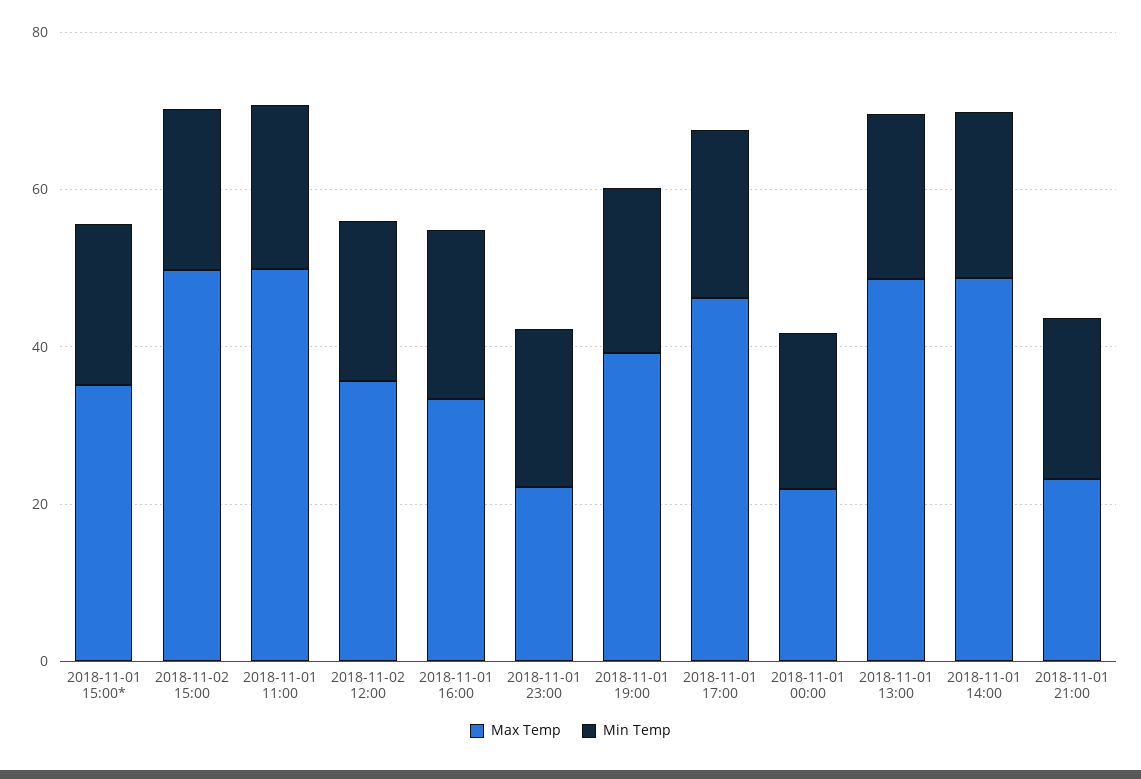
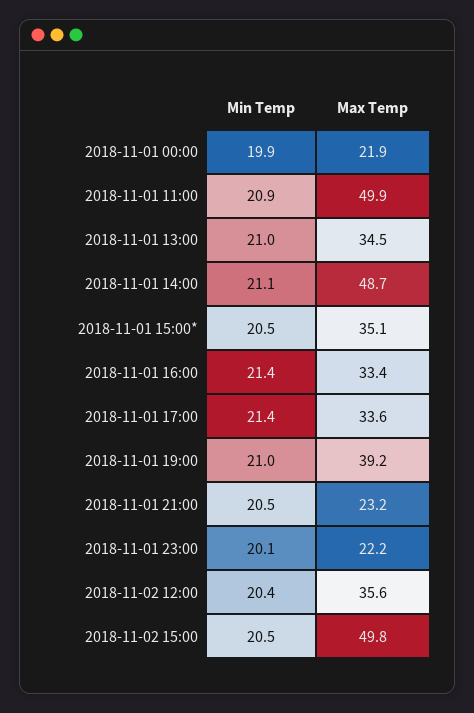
  {
    "Max Temp": {
      "2018-11-01 15:00*": 35.1,
      "2018-11-02 15:00": 49.8,
      "2018-11-01 11:00": 49.9,
      "2018-11-02 12:00": 35.6,
      "2018-11-01 16:00": 33.4,
      "2018-11-01 23:00": 22.2,
      "2018-11-01 19:00": 39.2,
-     "2018-11-01 17:00": 45,
+     "2018-11-01 17:00": 33.6,
      "2018-11-01 00:00": 21.9,
-     "2018-11-01 13:00": 50,
+     "2018-11-01 13:00": 34.5,
      "2018-11-01 14:00": 48.7,
      "2018-11-01 21:00": 23.2
    },
    "Min Temp": {
      "2018-11-01 15:00*": 20.5,
      "2018-11-02 15:00": 20.5,
      "2018-11-01 11:00": 20.9,
      "2018-11-02 12:00": 20.4,
      "2018-11-01 16:00": 21.4,
      "2018-11-01 23:00": 20.1,
      "2018-11-01 19:00": 21,
      "2018-11-01 17:00": 21.4,
      "2018-11-01 00:00": 19.9,
      "2018-11-01 13:00": 21,
      "2018-11-01 14:00": 21.1,
      "2018-11-01 21:00": 20.5
    }
  }

